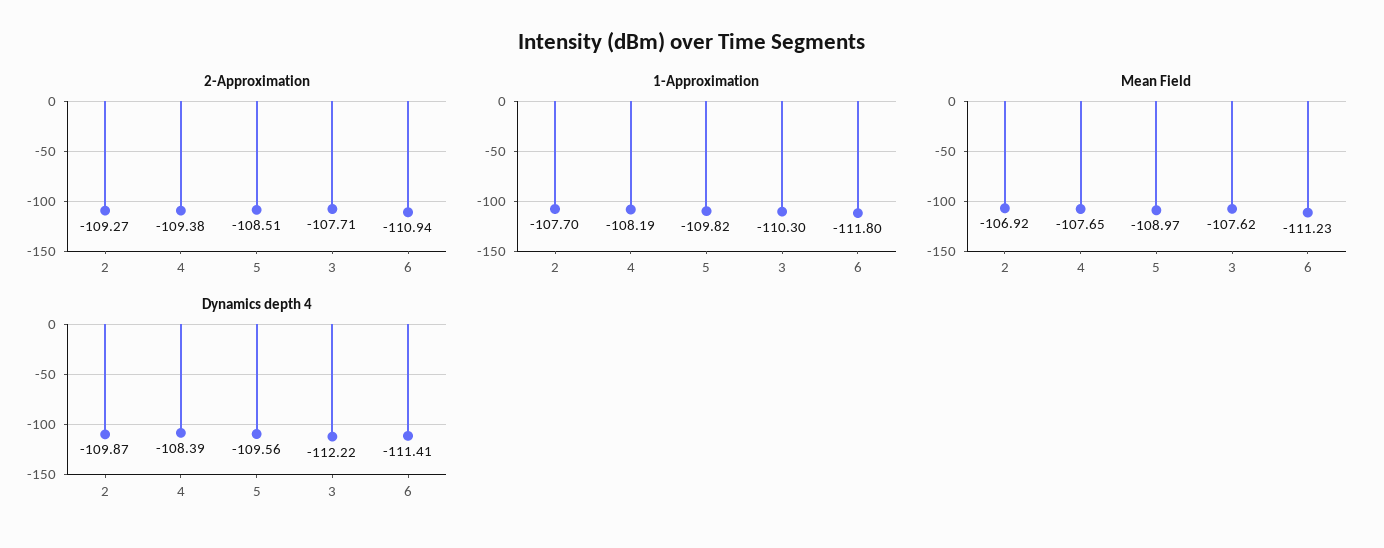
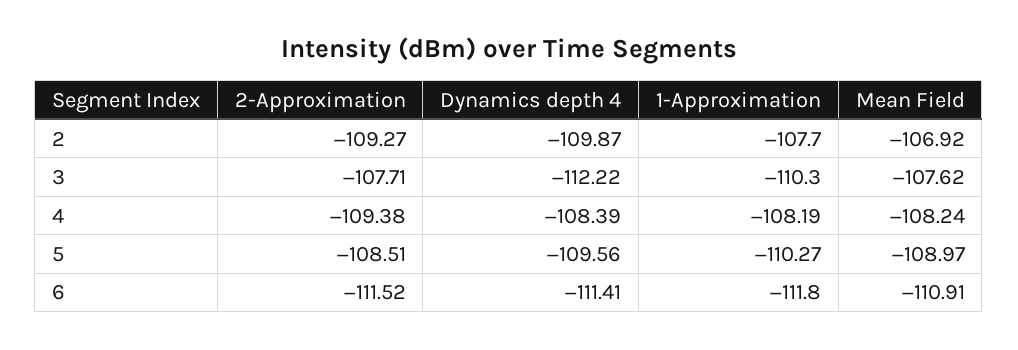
  {
    "2-Approximation": {
      "2": -109.27,
      "4": -109.38,
      "5": -108.51,
      "3": -107.71,
-     "6": -110.94
+     "6": -111.52
    },
    "1-Approximation": {
      "2": -107.7,
      "4": -108.19,
-     "5": -109.82,
+     "5": -110.27,
      "3": -110.3,
      "6": -111.8
    },
    "Mean Field": {
      "2": -106.92,
-     "4": -107.65,
+     "4": -108.24,
      "5": -108.97,
      "3": -107.62,
-     "6": -111.23
+     "6": -110.91
    },
    "Dynamics depth 4": {
      "2": -109.87,
      "4": -108.39,
      "5": -109.56,
      "3": -112.22,
      "6": -111.41
    }
  }

